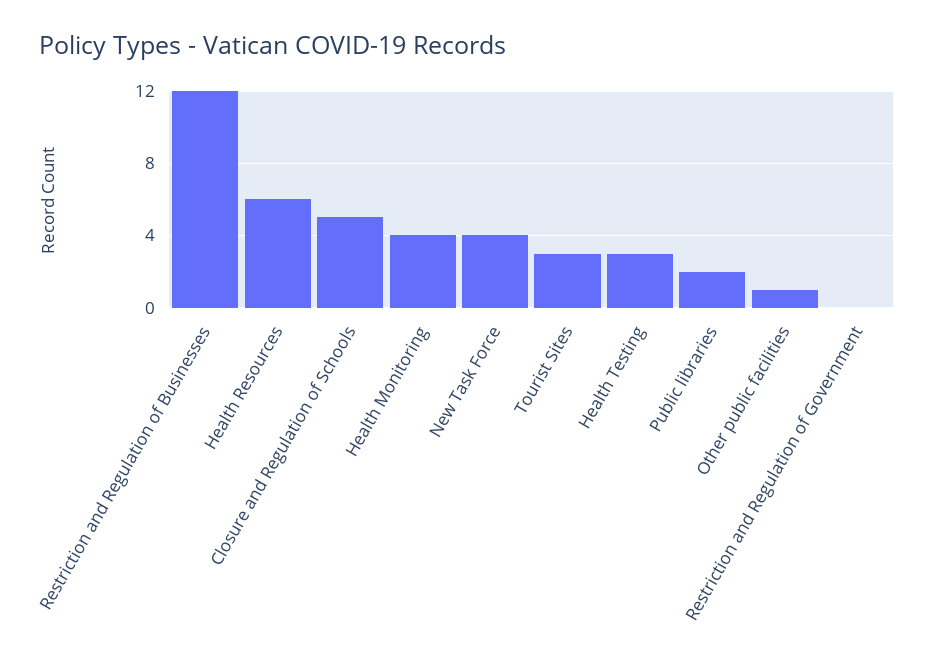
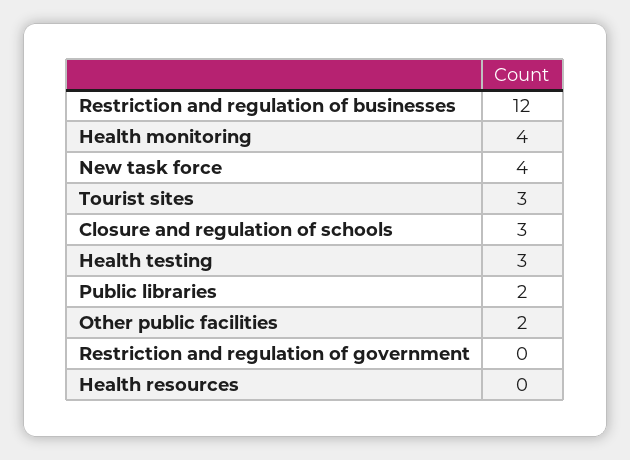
  {
    "Restriction and Regulation of Businesses": 12,
-   "Health Resources": 6,
+   "Health Resources": 0,
-   "Closure and Regulation of Schools": 5,
+   "Closure and Regulation of Schools": 3,
    "Health Monitoring": 4,
    "New Task Force": 4,
    "Tourist Sites": 3,
    "Health Testing": 3,
    "Public libraries": 2,
-   "Other public facilities": 1,
+   "Other public facilities": 2,
    "Restriction and Regulation of Government": 0
  }

